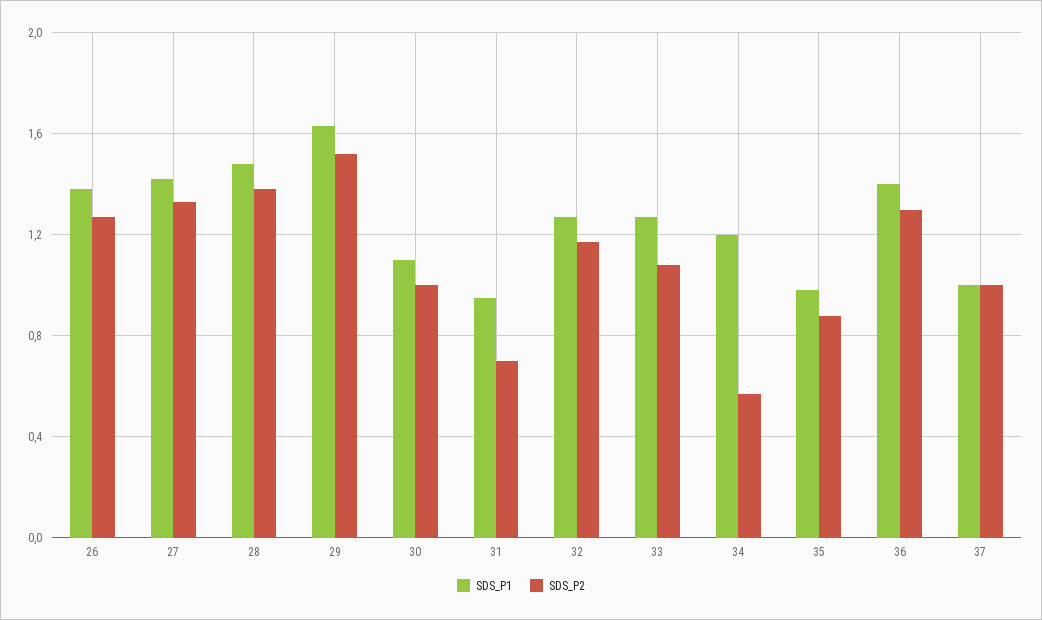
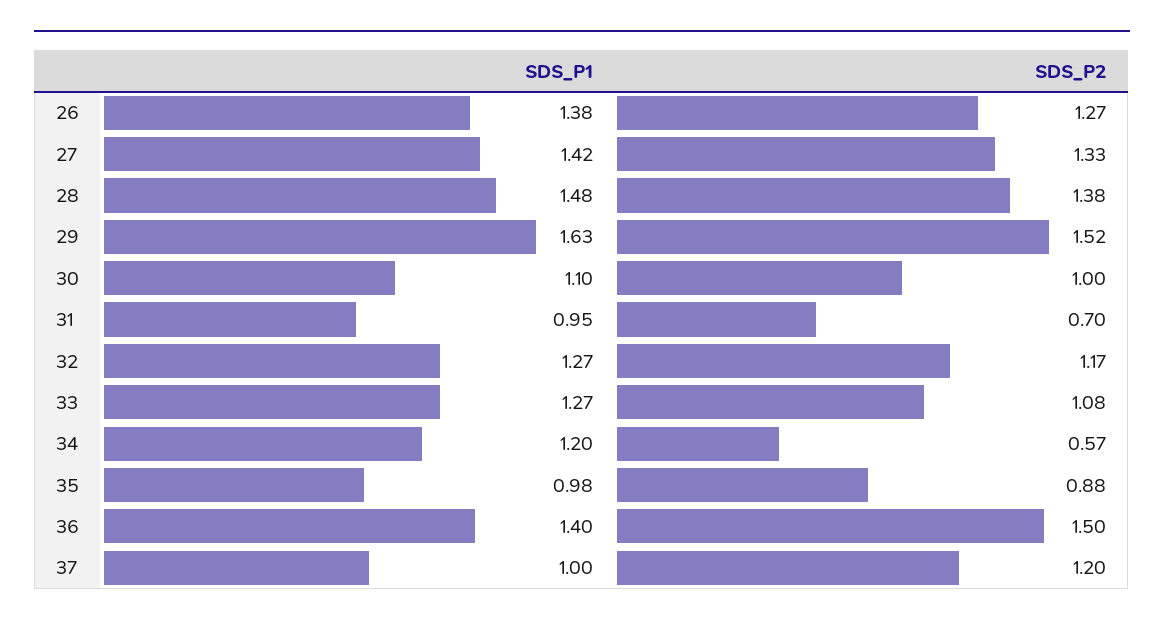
  {
    "SDS_P1": {
      "26": 1.38,
      "27": 1.42,
      "28": 1.48,
      "29": 1.63,
      "30": 1.1,
      "31": 0.95,
      "32": 1.27,
      "33": 1.27,
      "34": 1.2,
      "35": 0.98,
      "36": 1.4,
      "37": 1
    },
    "SDS_P2": {
      "26": 1.27,
      "27": 1.33,
      "28": 1.38,
      "29": 1.52,
      "30": 1,
      "31": 0.7,
      "32": 1.17,
      "33": 1.08,
      "34": 0.57,
      "35": 0.88,
-     "36": 1.3,
+     "36": 1.5,
-     "37": 1
+     "37": 1.2
    }
  }

